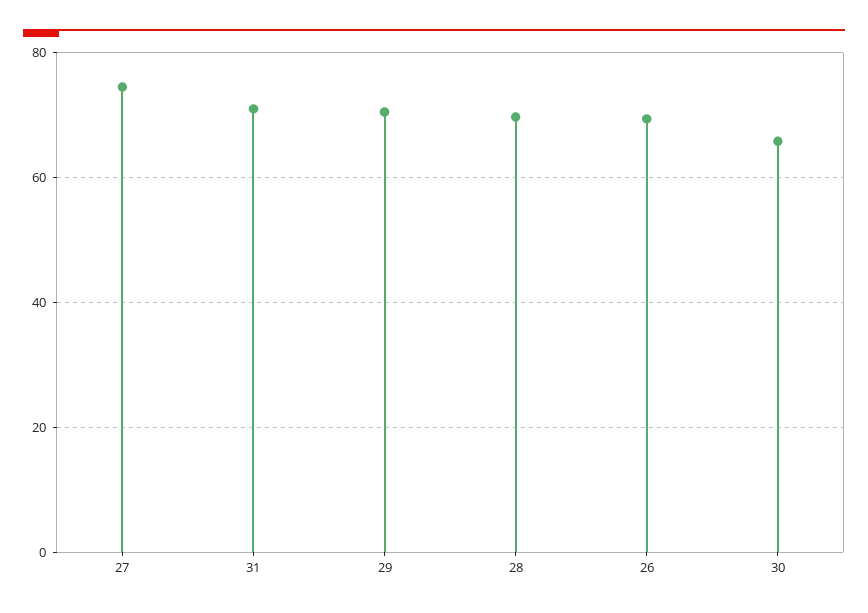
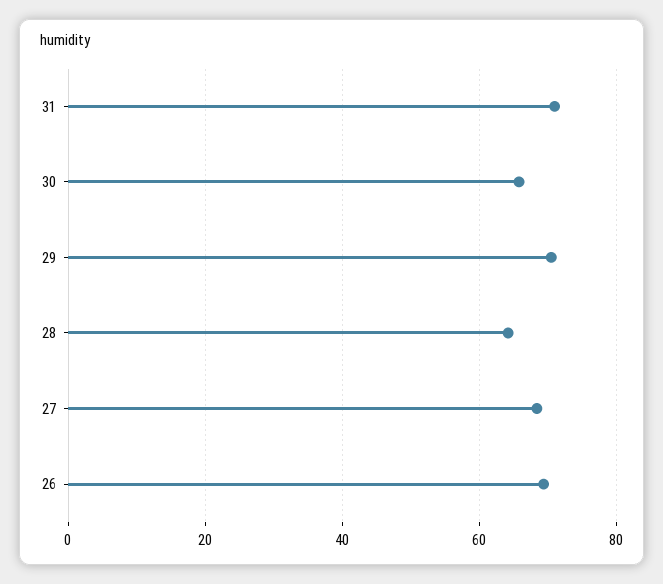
  {
-   "27": 74,
+   "27": 68,
    "31": 72,
    "29": 70,
-   "28": 70,
+   "28": 64,
    "26": 70,
    "30": 66
  }

